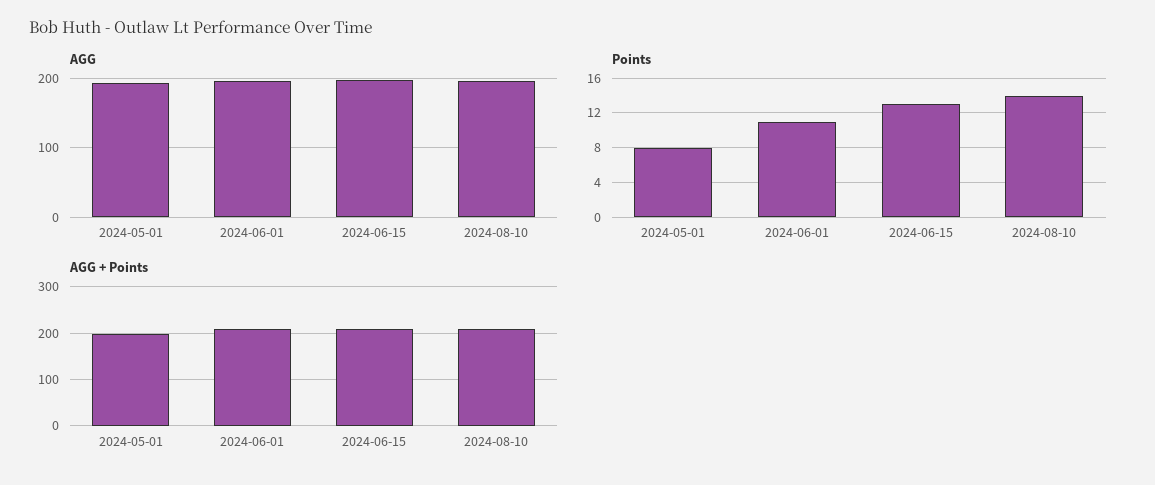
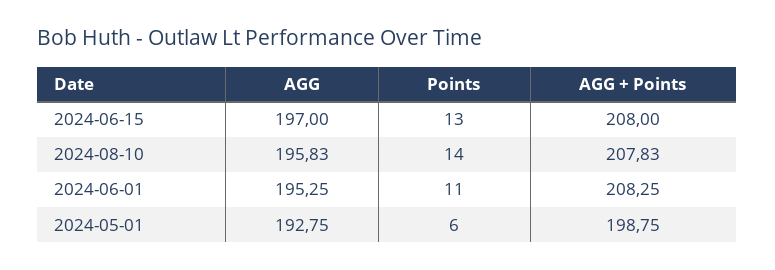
  {
    "AGG": {
      "2024-05-01": 192.75,
      "2024-06-01": 195.25,
      "2024-06-15": 197,
      "2024-08-10": 195.83
    },
    "Points": {
-     "2024-05-01": 8,
+     "2024-05-01": 6,
      "2024-06-01": 11,
      "2024-06-15": 13,
      "2024-08-10": 14
    },
    "AGG + Points": {
      "2024-05-01": 198.75,
      "2024-06-01": 208.25,
      "2024-06-15": 208,
      "2024-08-10": 207.83
    }
  }

